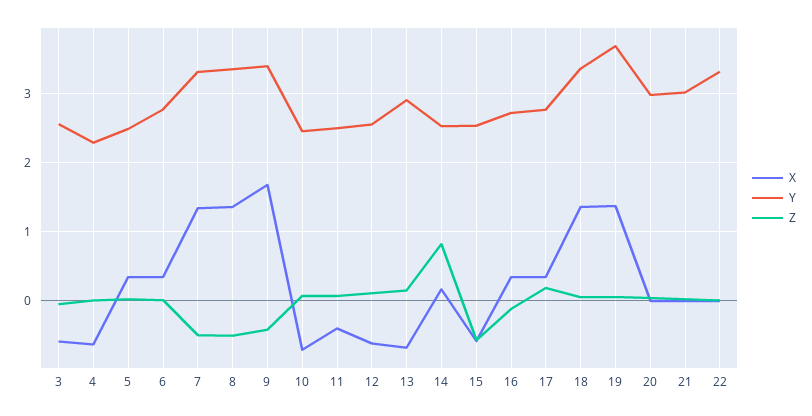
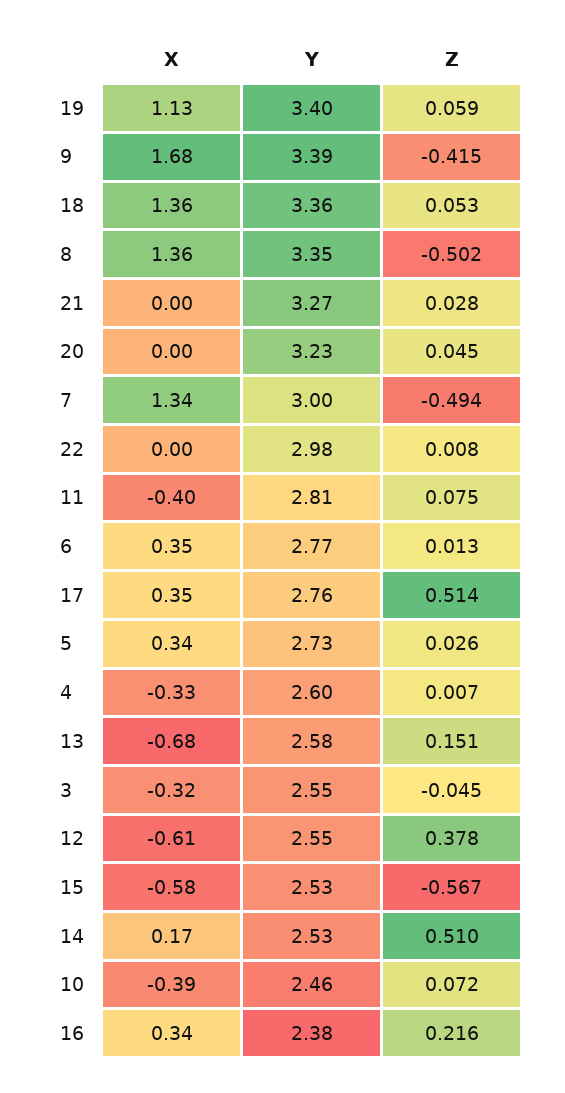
  {
    "X": {
-     "3": -0.6,
+     "3": -0.32,
-     "4": -0.6,
+     "4": -0.33,
      "5": 0.34,
      "6": 0.35,
      "7": 1.34,
      "8": 1.36,
      "9": 1.68,
-     "10": -0.7,
+     "10": -0.39,
      "11": -0.4,
      "12": -0.61,
      "13": -0.68,
      "14": 0.17,
      "15": -0.58,
      "16": 0.34,
      "17": 0.35,
      "18": 1.36,
-     "19": 1.4,
+     "19": 1.13,
      "20": 0,
      "21": 0,
      "22": 0
    },
    "Y": {
      "3": 2.55,
-     "4": 2.3,
+     "4": 2.6,
-     "5": 2.5,
+     "5": 2.73,
      "6": 2.77,
-     "7": 3.3,
+     "7": 3,
      "8": 3.35,
      "9": 3.39,
      "10": 2.46,
-     "11": 2.5,
+     "11": 2.81,
      "12": 2.55,
-     "13": 2.9,
+     "13": 2.58,
      "14": 2.53,
      "15": 2.53,
-     "16": 2.7,
+     "16": 2.38,
      "17": 2.76,
      "18": 3.36,
-     "19": 3.7,
+     "19": 3.4,
-     "20": 3,
+     "20": 3.23,
-     "21": 3,
+     "21": 3.27,
-     "22": 3.3
+     "22": 2.98
    },
    "Z": {
      "3": -0.045,
      "4": 0.007,
      "5": 0.026,
      "6": 0.013,
      "7": -0.494,
      "8": -0.502,
      "9": -0.415,
      "10": 0.072,
      "11": 0.075,
-     "12": 0.1,
+     "12": 0.378,
      "13": 0.151,
-     "14": 0.8,
+     "14": 0.51,
      "15": -0.567,
-     "16": -0.1,
+     "16": 0.216,
-     "17": 0.2,
+     "17": 0.514,
      "18": 0.053,
      "19": 0.059,
      "20": 0.045,
      "21": 0.028,
      "22": 0.008
    }
  }

